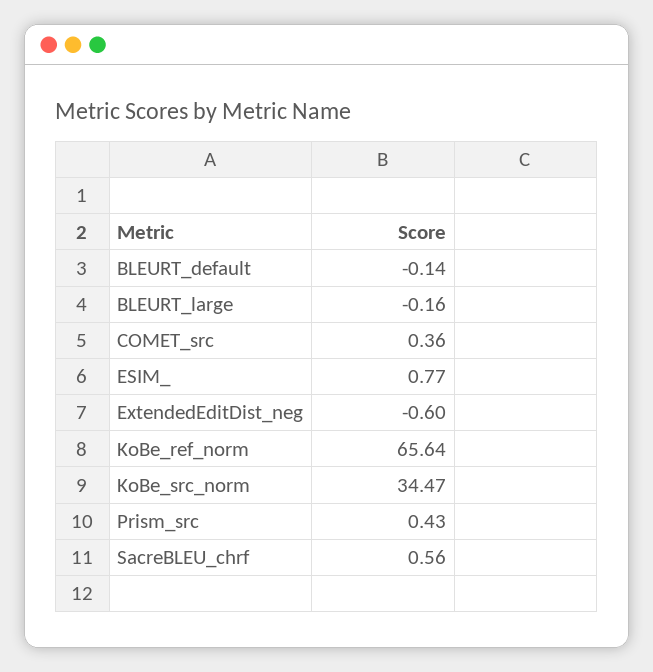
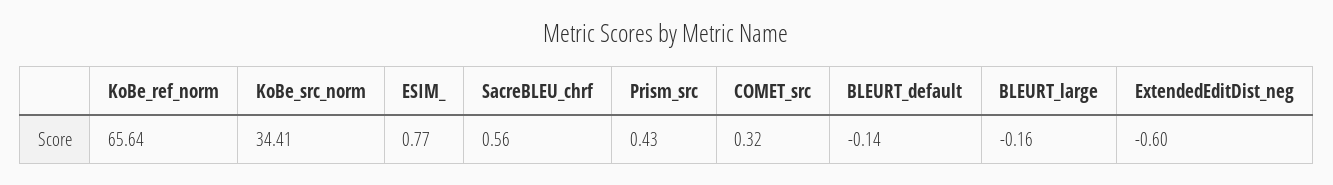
  {
    "BLEURT_default": -0.14,
    "BLEURT_large": -0.16,
-   "COMET_src": 0.36,
+   "COMET_src": 0.32,
    "ESIM_": 0.77,
    "ExtendedEditDist_neg": -0.6,
    "KoBe_ref_norm": 65.64,
-   "KoBe_src_norm": 34.47,
+   "KoBe_src_norm": 34.41,
    "Prism_src": 0.43,
    "SacreBLEU_chrf": 0.56
  }

